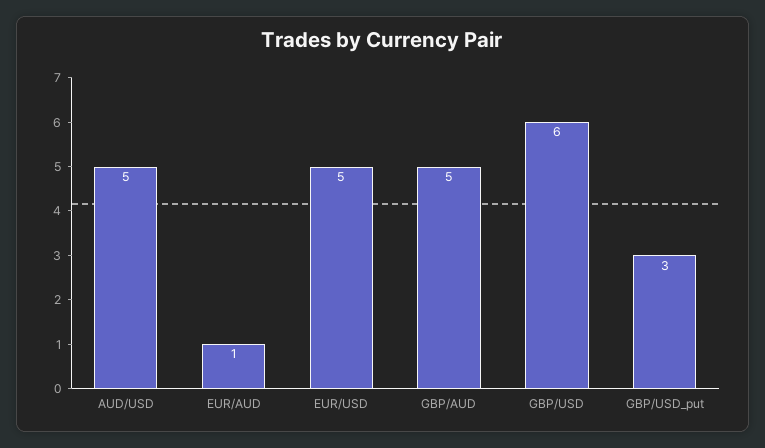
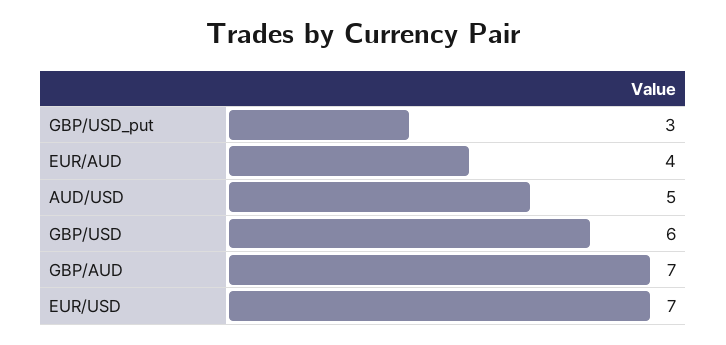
  {
    "AUD/USD": 5,
-   "EUR/AUD": 1,
+   "EUR/AUD": 4,
-   "EUR/USD": 5,
+   "EUR/USD": 7,
-   "GBP/AUD": 5,
+   "GBP/AUD": 7,
    "GBP/USD": 6,
    "GBP/USD_put": 3
  }

